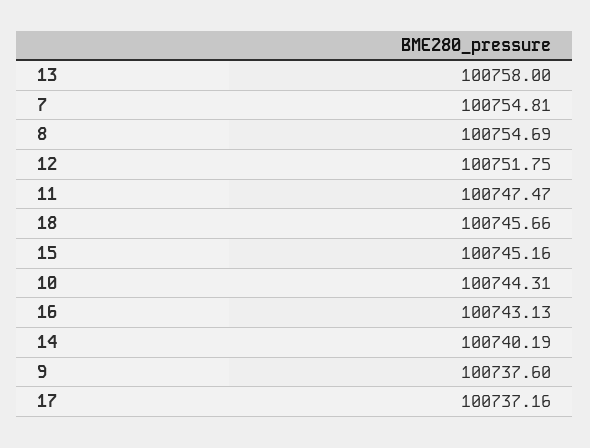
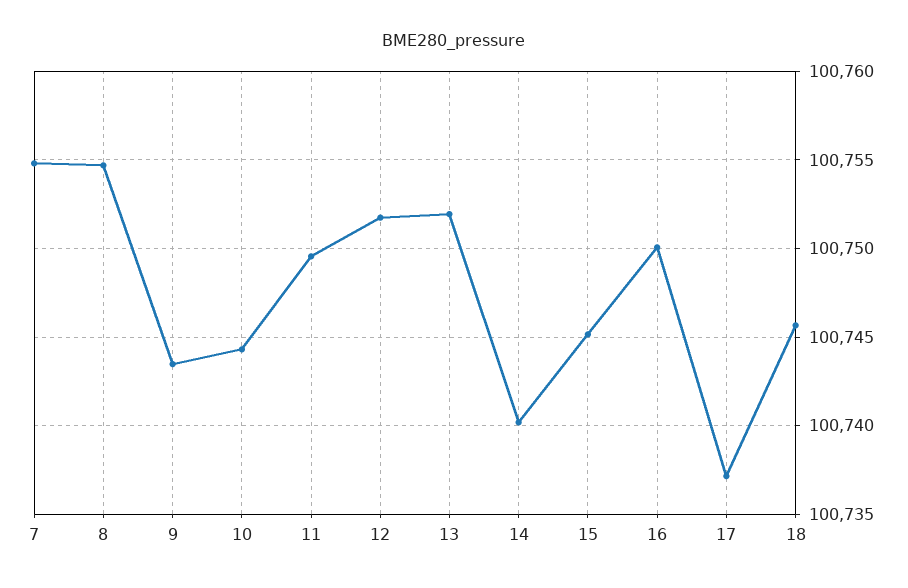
  {
-   "13": 100758,
+   "13": 100752,
    "7": 100754.81,
    "8": 100754.69,
    "12": 100751.75,
-   "11": 100747.47,
+   "11": 100749.5,
    "18": 100745.66,
    "15": 100745.16,
    "10": 100744.31,
-   "16": 100743.13,
+   "16": 100750,
    "14": 100740.19,
-   "9": 100737.6,
+   "9": 100743.5,
    "17": 100737.16
  }

